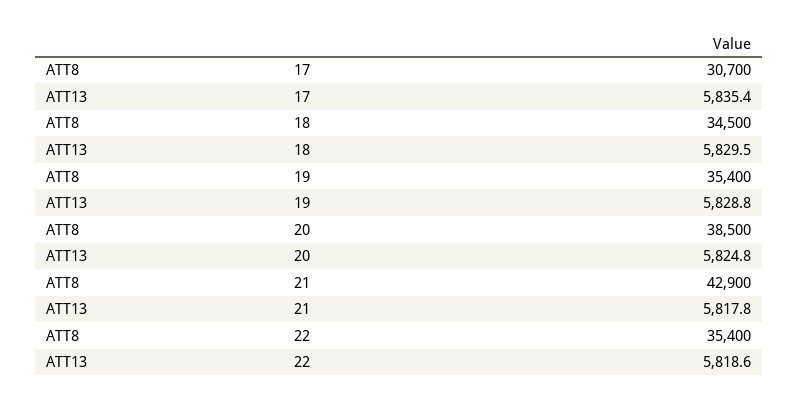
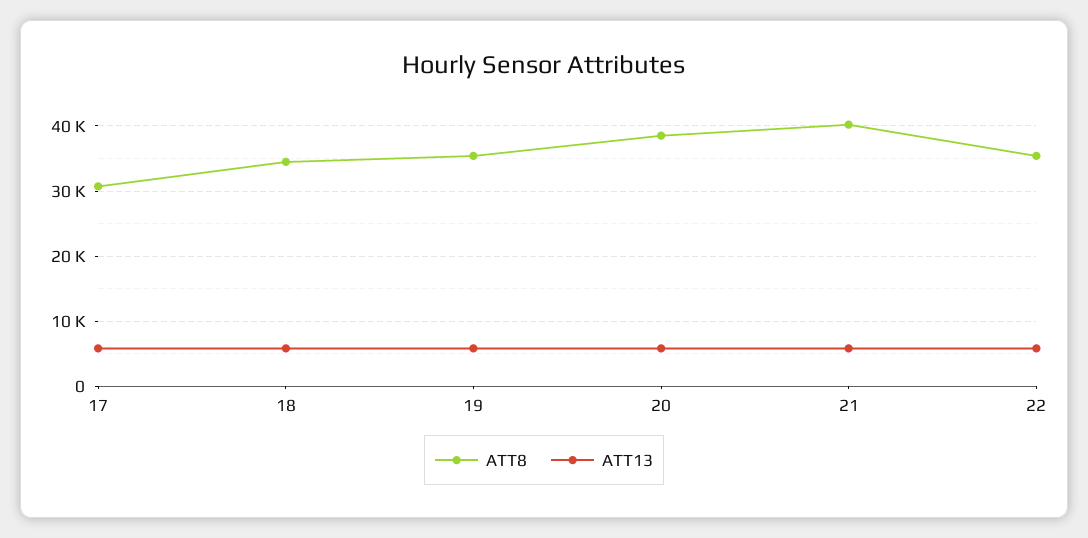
  {
    "ATT8": {
      "17": 30700,
      "18": 34500,
      "19": 35400,
      "20": 38500,
-     "21": 42900,
+     "21": 40000,
      "22": 35400
    },
    "ATT13": {
      "17": 5835.4,
      "18": 5829.5,
      "19": 5828.8,
      "20": 5824.8,
      "21": 5817.8,
      "22": 5818.6
    }
  }

